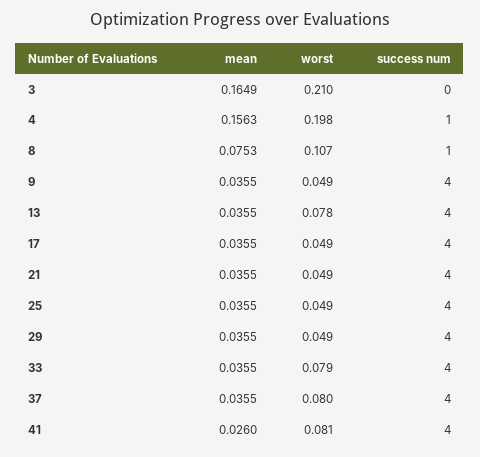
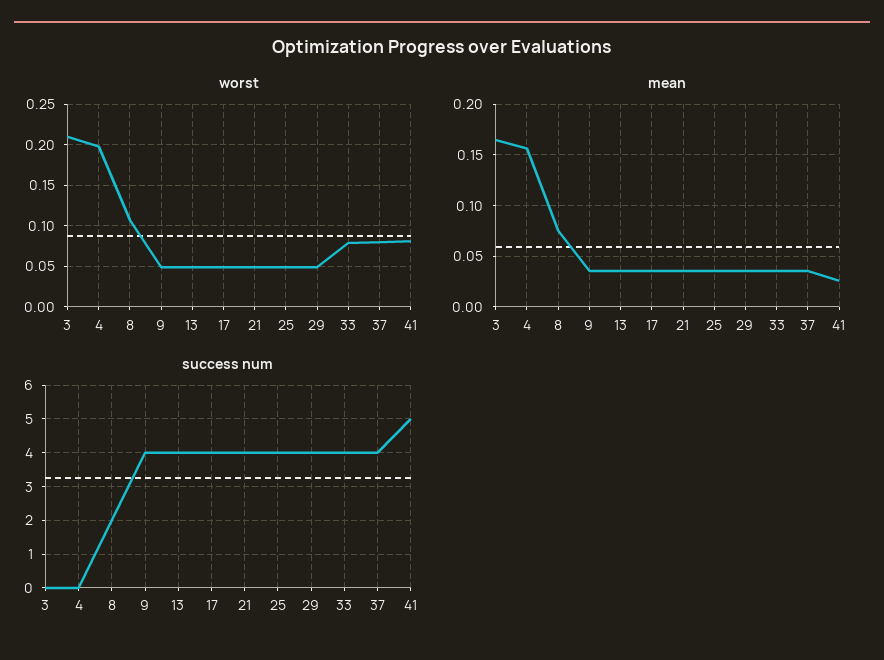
  {
    "mean": {
      "3": 0.1649,
      "4": 0.1563,
      "8": 0.0753,
      "9": 0.0355,
      "13": 0.0355,
      "17": 0.0355,
      "21": 0.0355,
      "25": 0.0355,
      "29": 0.0355,
      "33": 0.0355,
      "37": 0.0355,
      "41": 0.026
    },
    "worst": {
      "3": 0.21,
      "4": 0.198,
      "8": 0.107,
      "9": 0.049,
-     "13": 0.078,
+     "13": 0.05,
      "17": 0.049,
      "21": 0.049,
      "25": 0.049,
      "29": 0.049,
      "33": 0.079,
      "37": 0.08,
      "41": 0.081
    },
    "success num": {
      "3": 0,
-     "4": 1,
+     "4": 0,
-     "8": 1,
+     "8": 2,
      "9": 4,
      "13": 4,
      "17": 4,
      "21": 4,
      "25": 4,
      "29": 4,
      "33": 4,
      "37": 4,
-     "41": 4
+     "41": 5
    }
  }

